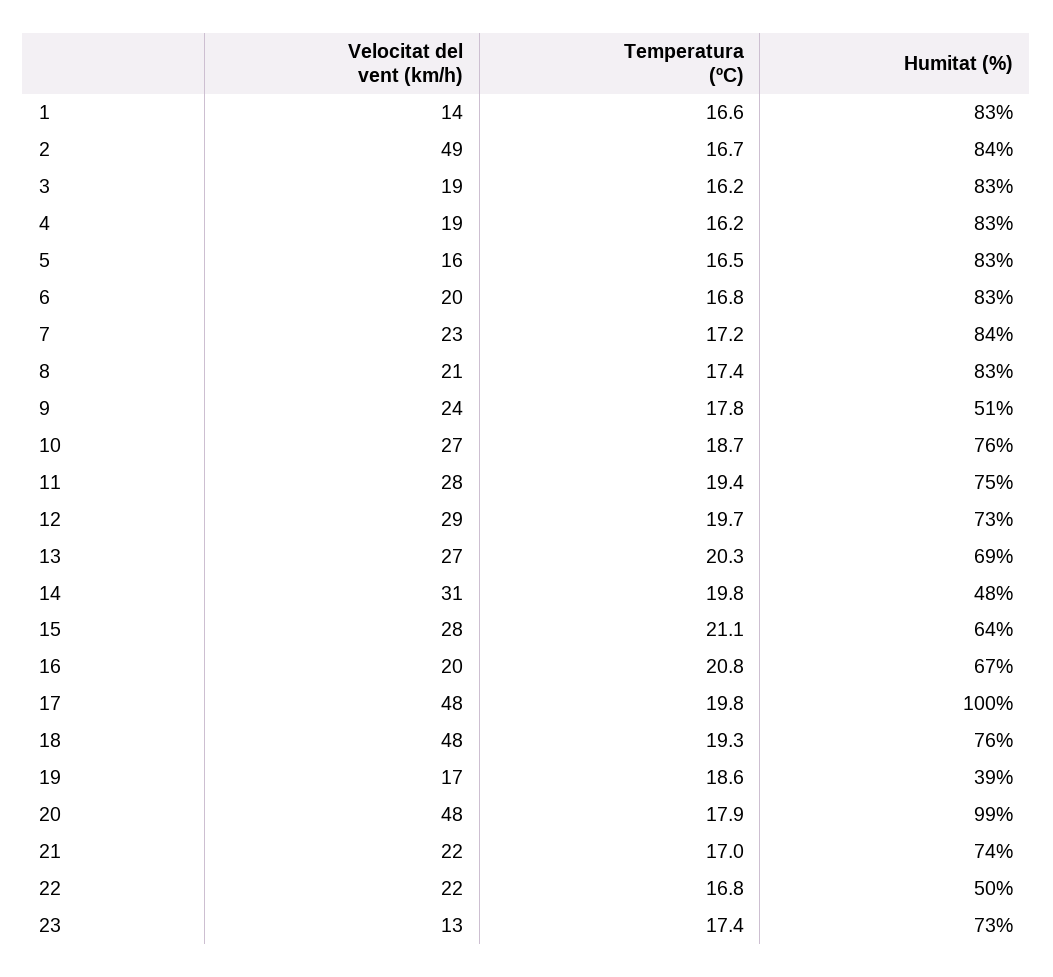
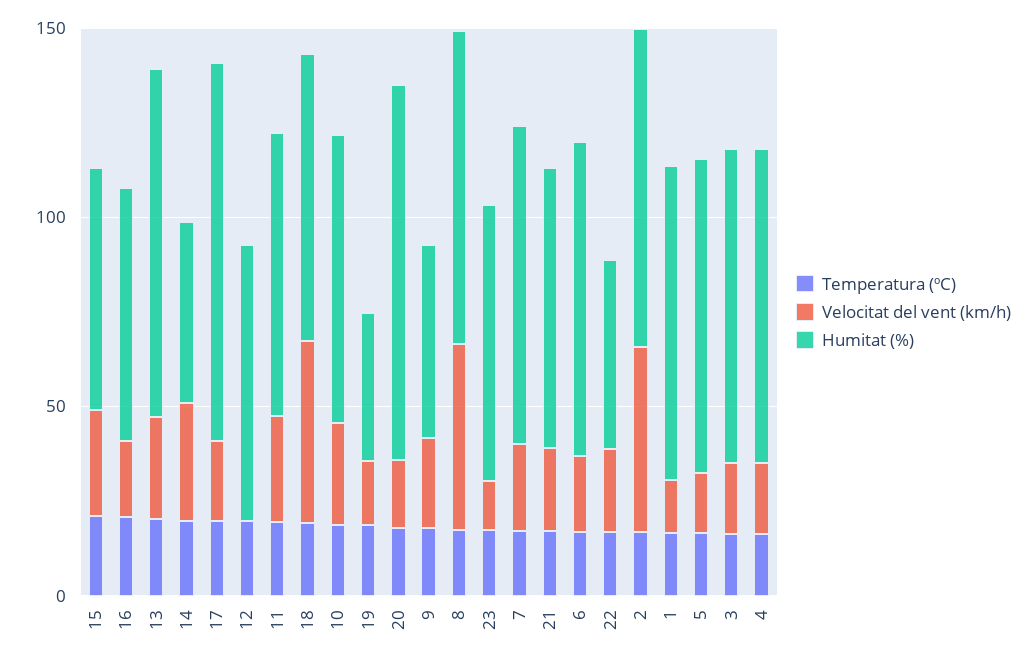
  {
    "Velocitat del vent (km/h)": {
      "1": 14,
      "2": 49,
      "3": 19,
      "4": 19,
      "5": 16,
      "6": 20,
      "7": 23,
-     "8": 21,
+     "8": 50,
      "9": 24,
      "10": 27,
      "11": 28,
-     "12": 29,
+     "12": 0,
      "13": 27,
      "14": 31,
      "15": 28,
      "16": 20,
-     "17": 48,
+     "17": 20,
      "18": 48,
      "19": 17,
-     "20": 48,
+     "20": 20,
      "21": 22,
      "22": 22,
      "23": 13
    },
    "Temperatura (ºC)": {
      "1": 16.6,
      "2": 16.7,
      "3": 16.2,
      "4": 16.2,
      "5": 16.5,
      "6": 16.8,
      "7": 17.2,
      "8": 17.4,
      "9": 17.8,
      "10": 18.7,
      "11": 19.4,
      "12": 19.7,
      "13": 20.3,
      "14": 19.8,
      "15": 21.1,
      "16": 20.8,
      "17": 19.8,
      "18": 19.3,
      "19": 18.6,
      "20": 17.9,
      "21": 17,
      "22": 16.8,
      "23": 17.4
    },
    "Humitat (%)": {
      "1": 83,
      "2": 84,
      "3": 83,
      "4": 83,
      "5": 83,
      "6": 83,
      "7": 84,
      "8": 83,
      "9": 51,
      "10": 76,
      "11": 75,
      "12": 73,
-     "13": 69,
+     "13": 90,
      "14": 48,
      "15": 64,
      "16": 67,
      "17": 100,
      "18": 76,
      "19": 39,
      "20": 99,
      "21": 74,
      "22": 50,
      "23": 73
    }
  }

